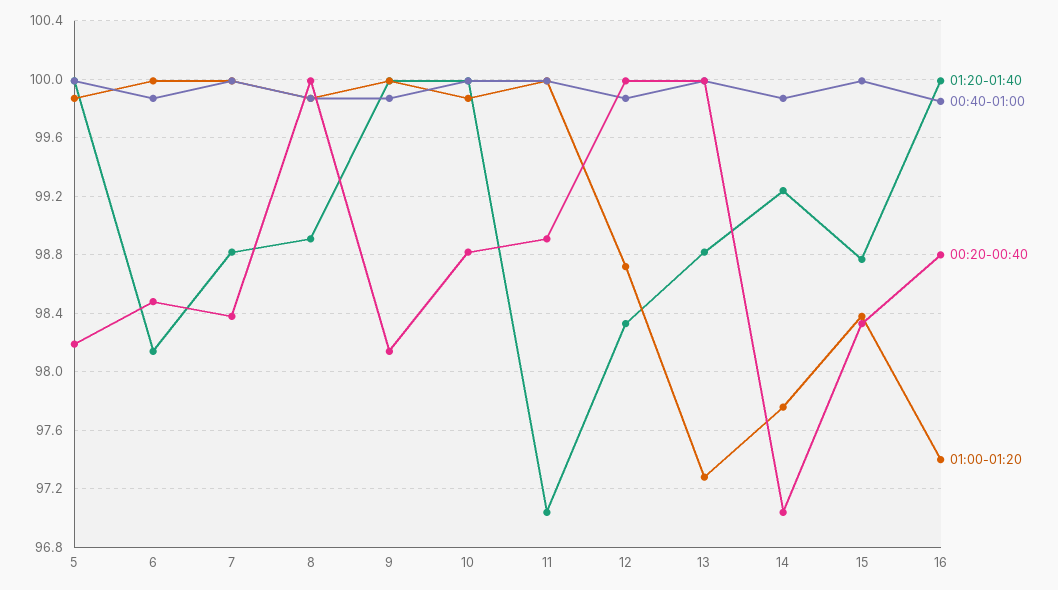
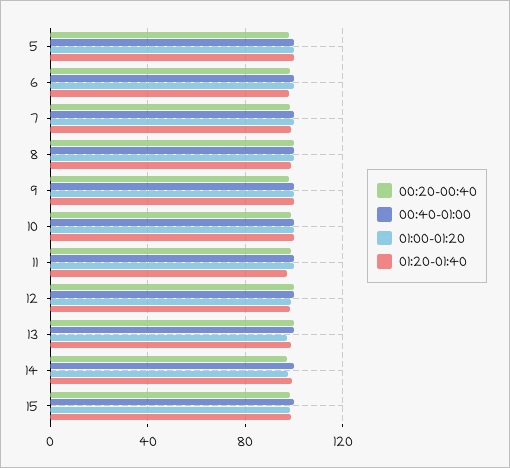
  {
    "01:20-01:40": {
      "5": 100,
      "6": 98.15,
      "7": 98.8,
      "8": 98.9,
      "9": 100,
      "10": 100,
      "11": 97.05,
      "12": 98.35,
      "13": 98.8,
      "14": 99.25,
-     "15": 98.75,
+     "15": 98.75
-     "16": 100
    },
    "00:40-01:00": {
      "5": 100,
      "6": 99.85,
      "7": 100,
      "8": 99.85,
      "9": 99.85,
      "10": 100,
      "11": 100,
      "12": 99.85,
      "13": 100,
      "14": 99.85,
-     "15": 100,
+     "15": 100
-     "16": 99.85
    },
    "00:20-00:40": {
      "5": 98.2,
      "6": 98.5,
      "7": 98.4,
      "8": 100,
      "9": 98.15,
      "10": 98.8,
      "11": 98.9,
      "12": 100,
      "13": 100,
      "14": 97.05,
-     "15": 98.35,
+     "15": 98.35
-     "16": 98.8
    },
    "01:00-01:20": {
      "5": 99.85,
      "6": 100,
      "7": 100,
      "8": 99.85,
      "9": 100,
      "10": 99.85,
      "11": 100,
      "12": 98.7,
      "13": 97.3,
      "14": 97.75,
-     "15": 98.4,
+     "15": 98.4
-     "16": 97.4
    }
  }

